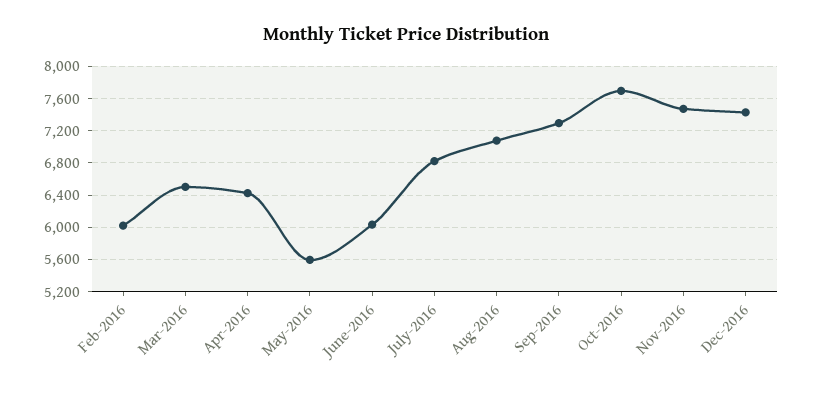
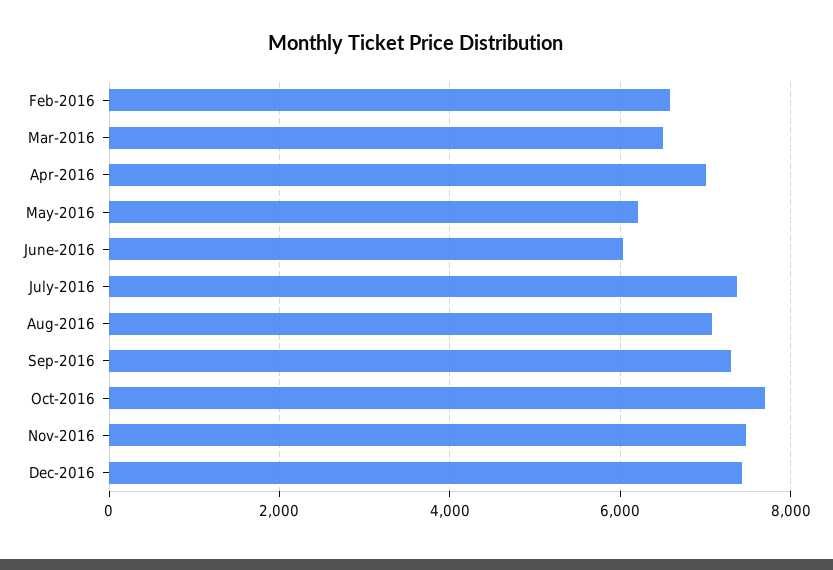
  {
-   "Feb-2016": 6000,
+   "Feb-2016": 6600,
    "Mar-2016": 6500,
-   "Apr-2016": 6400,
+   "Apr-2016": 7000,
-   "May-2016": 5600,
+   "May-2016": 6200,
    "June-2016": 6000,
-   "July-2016": 6800,
+   "July-2016": 7400,
    "Aug-2016": 7100,
    "Sep-2016": 7300,
    "Oct-2016": 7700,
    "Nov-2016": 7500,
    "Dec-2016": 7400
  }

